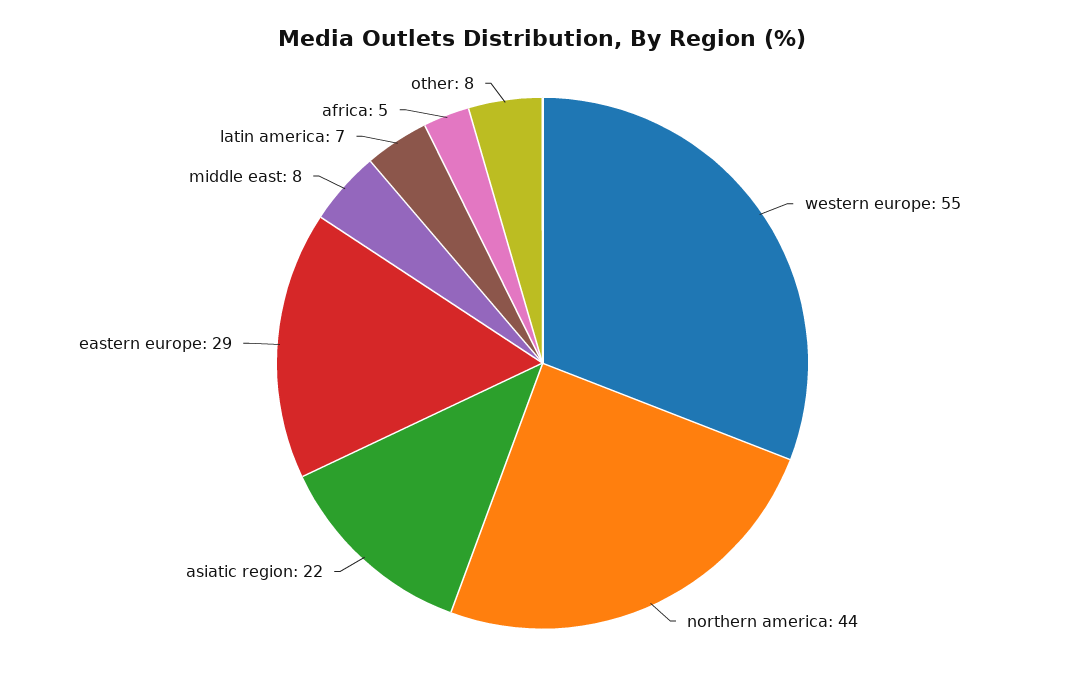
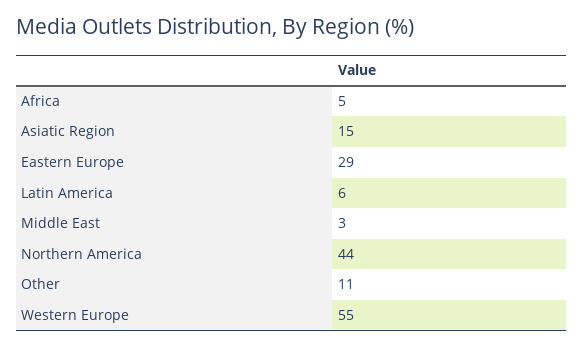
  {
    "western europe": 55,
    "northern america": 44,
-   "asiatic region": 22,
+   "asiatic region": 15,
    "eastern europe": 29,
-   "middle east": 8,
+   "middle east": 3,
-   "latin america": 7,
+   "latin america": 6,
    "africa": 5,
-   "other": 8
+   "other": 11
  }

